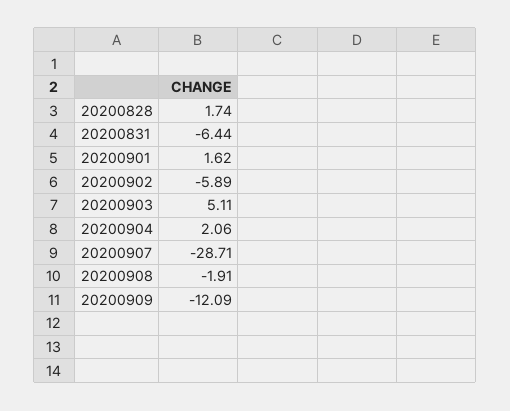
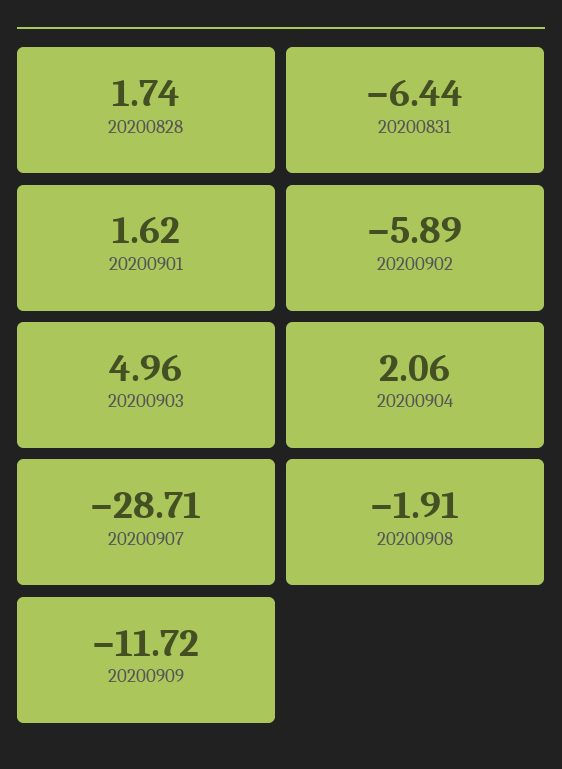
  {
    "20200828": 1.74,
    "20200831": -6.44,
    "20200901": 1.62,
    "20200902": -5.89,
-   "20200903": 5.11,
+   "20200903": 4.96,
    "20200904": 2.06,
    "20200907": -28.71,
    "20200908": -1.91,
-   "20200909": -12.09
+   "20200909": -11.72
  }

